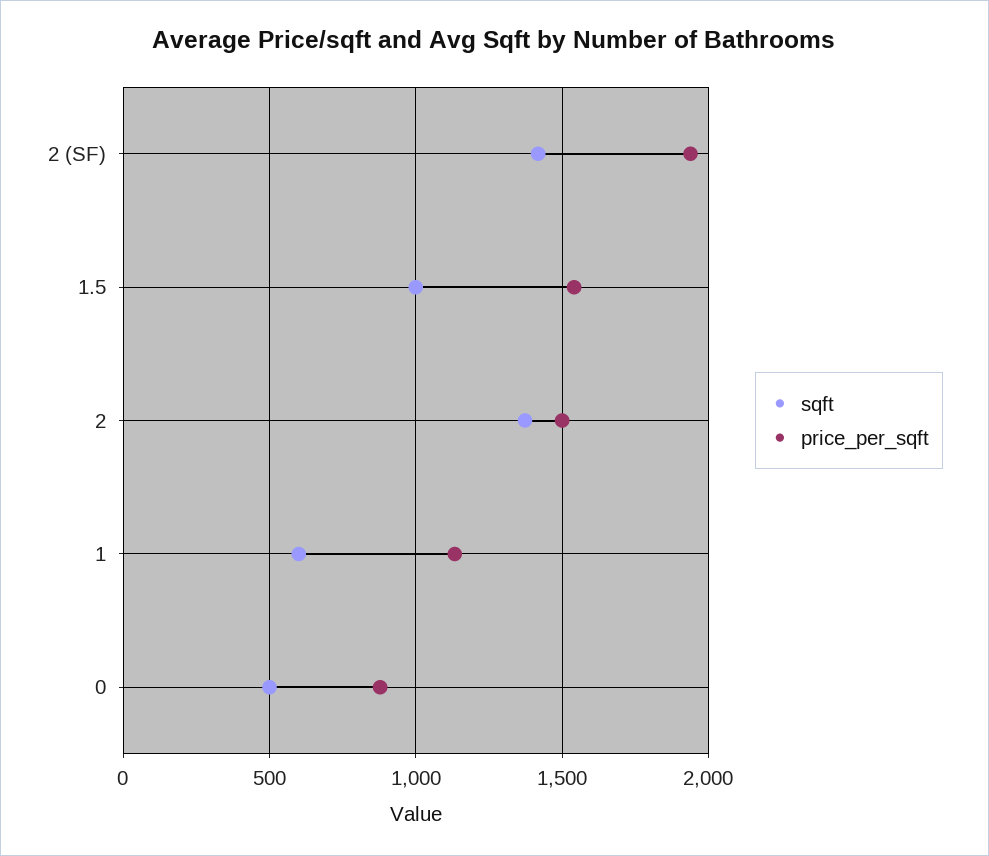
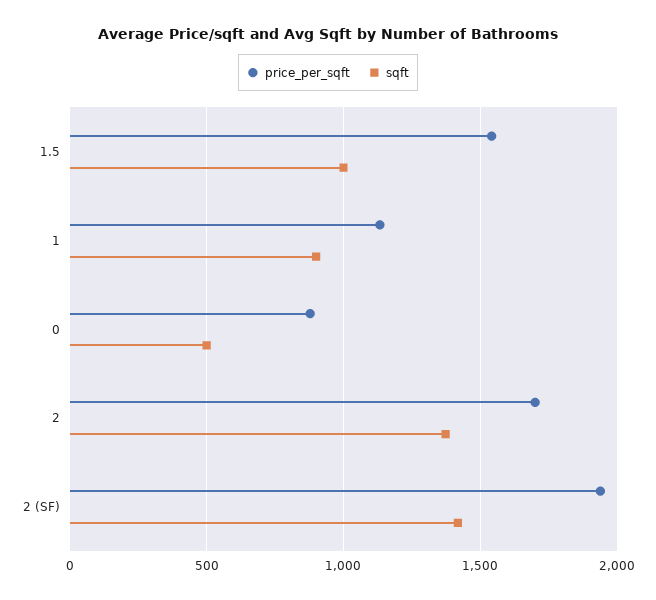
  {
    "sqft": {
      "2 (SF)": 1400,
      "1.5": 1000,
      "2": 1350,
-     "1": 600,
+     "1": 900,
      "0": 500
    },
    "price_per_sqft": {
      "2 (SF)": 1950,
      "1.5": 1550,
-     "2": 1500,
+     "2": 1700,
      "1": 1150,
      "0": 900
    }
  }

